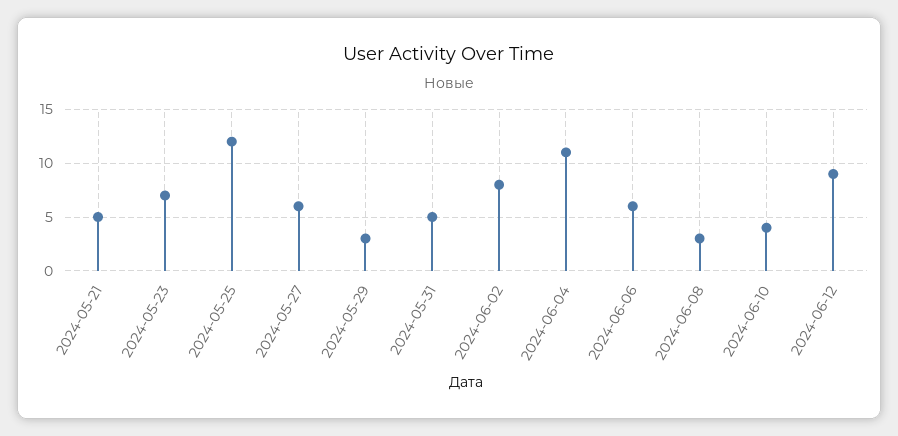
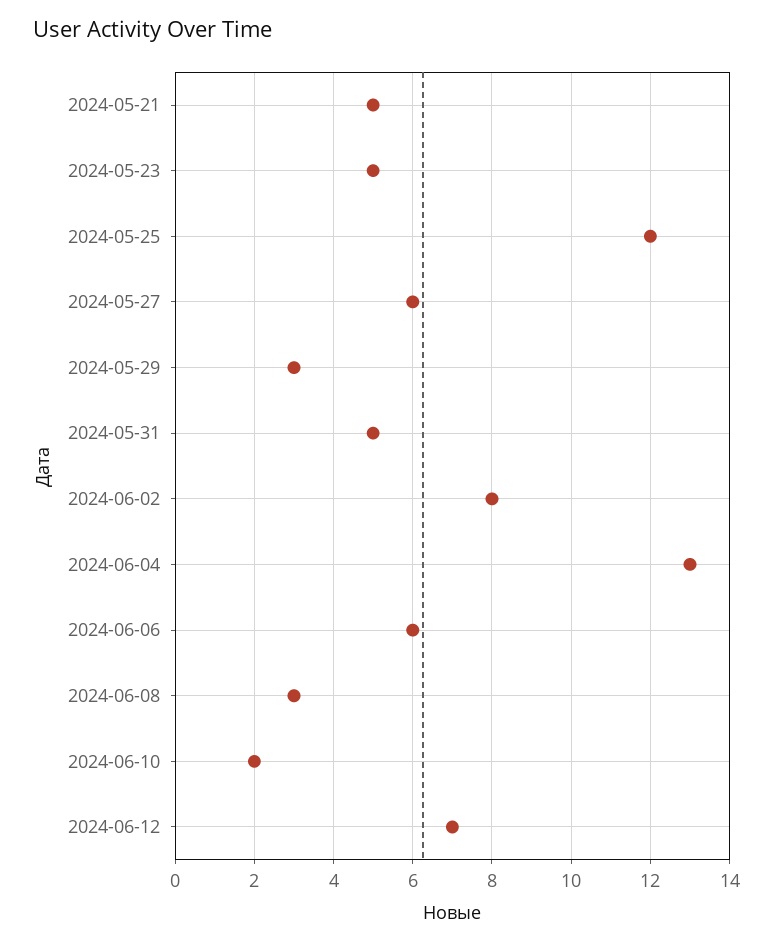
  {
    "2024-05-21": 5,
-   "2024-05-23": 7,
+   "2024-05-23": 5,
    "2024-05-25": 12,
    "2024-05-27": 6,
    "2024-05-29": 3,
    "2024-05-31": 5,
    "2024-06-02": 8,
-   "2024-06-04": 11,
+   "2024-06-04": 13,
    "2024-06-06": 6,
    "2024-06-08": 3,
-   "2024-06-10": 4,
+   "2024-06-10": 2,
-   "2024-06-12": 9
+   "2024-06-12": 7
  }

